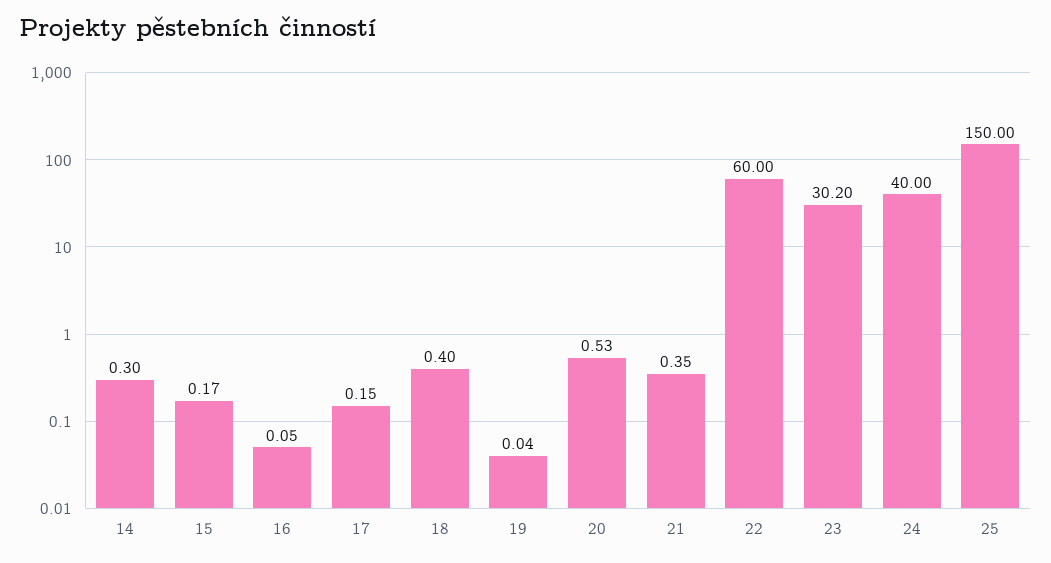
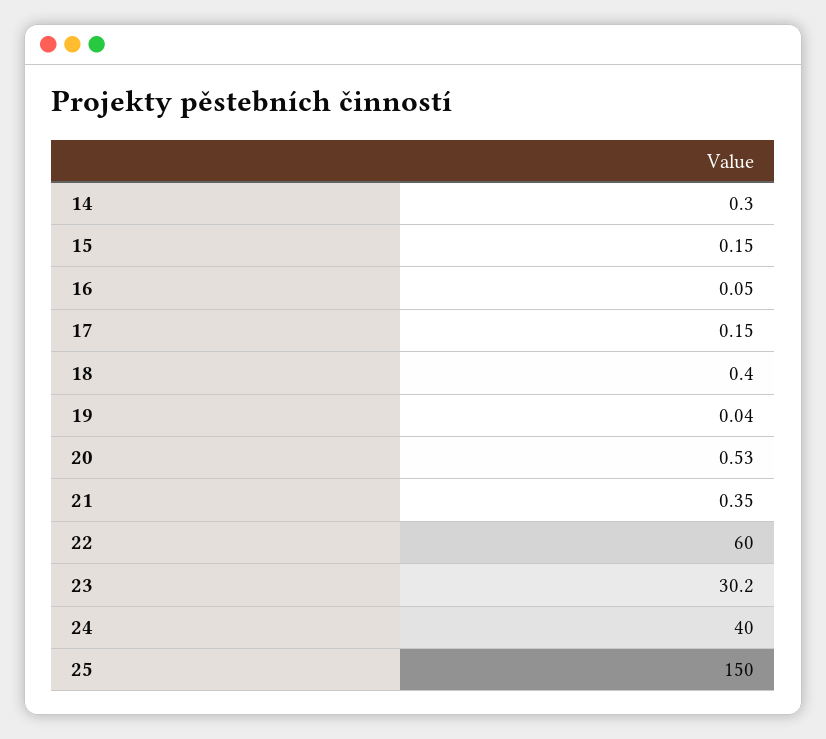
  {
    "14": 0.3,
-   "15": 0.17,
+   "15": 0.15,
    "16": 0.05,
    "17": 0.15,
    "18": 0.4,
    "19": 0.04,
    "20": 0.53,
    "21": 0.35,
    "22": 60,
    "23": 30.2,
    "24": 40,
    "25": 150
  }

